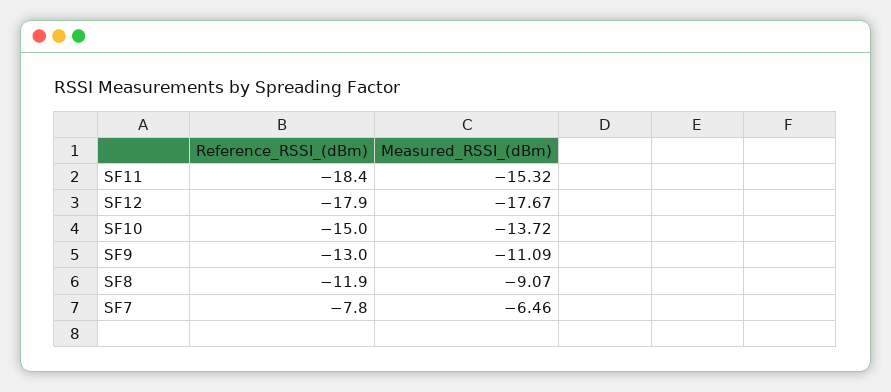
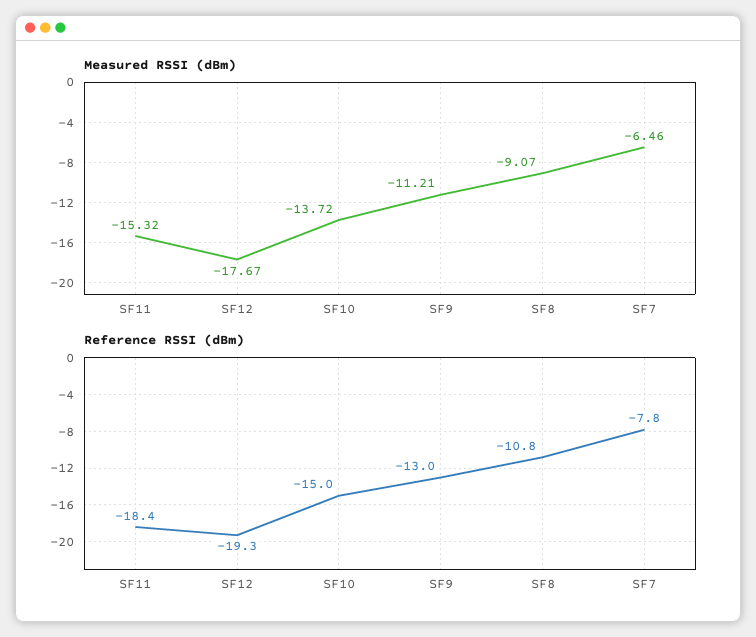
  {
    "Reference_RSSI_(dBm)": {
      "SF11": -18.4,
-     "SF12": -17.9,
+     "SF12": -19.3,
      "SF10": -15,
      "SF9": -13,
-     "SF8": -11.9,
+     "SF8": -10.8,
      "SF7": -7.8
    },
    "Measured_RSSI_(dBm)": {
      "SF11": -15.32,
      "SF12": -17.67,
      "SF10": -13.72,
-     "SF9": -11.09,
+     "SF9": -11.21,
      "SF8": -9.07,
      "SF7": -6.46
    }
  }

